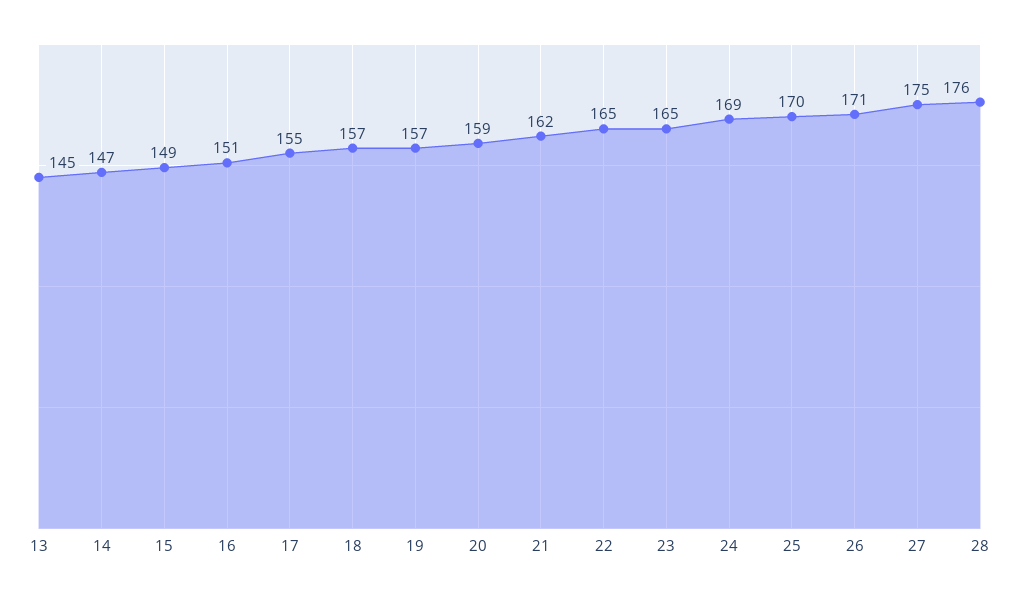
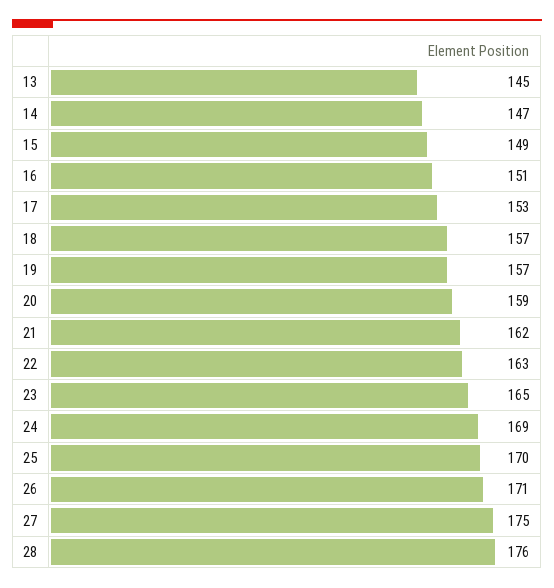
  {
    "13": 145,
    "14": 147,
    "15": 149,
    "16": 151,
-   "17": 155,
+   "17": 153,
    "18": 157,
    "19": 157,
    "20": 159,
    "21": 162,
-   "22": 165,
+   "22": 163,
    "23": 165,
    "24": 169,
    "25": 170,
    "26": 171,
    "27": 175,
    "28": 176
  }

